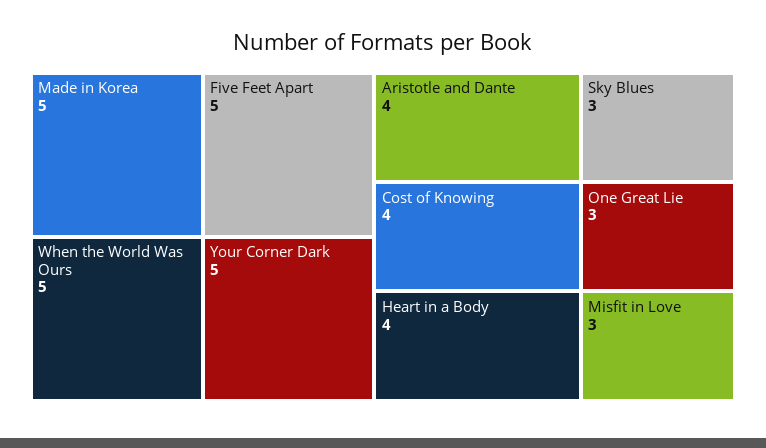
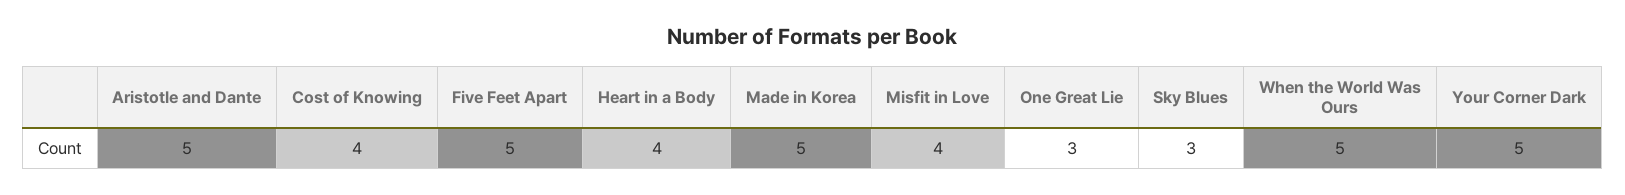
  {
    "Made in Korea": 5,
    "When the World Was Ours": 5,
    "Five Feet Apart": 5,
    "Your Corner Dark": 5,
-   "Aristotle and Dante": 4,
+   "Aristotle and Dante": 5,
    "Cost of Knowing": 4,
    "Heart in a Body": 4,
    "Sky Blues": 3,
    "One Great Lie": 3,
-   "Misfit in Love": 3
+   "Misfit in Love": 4
  }

